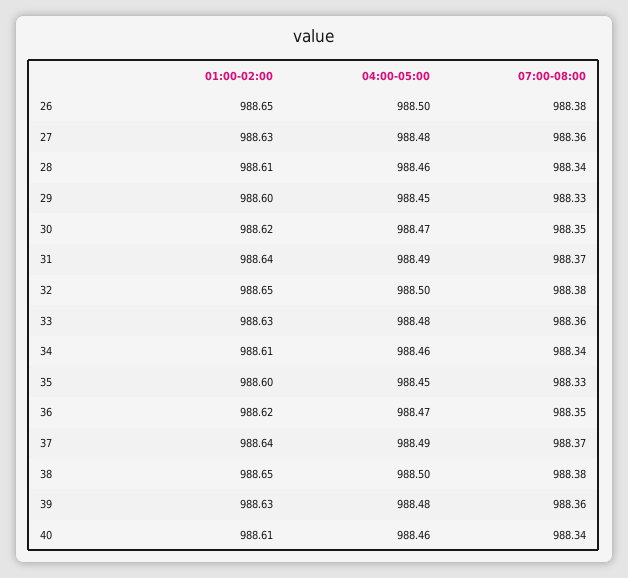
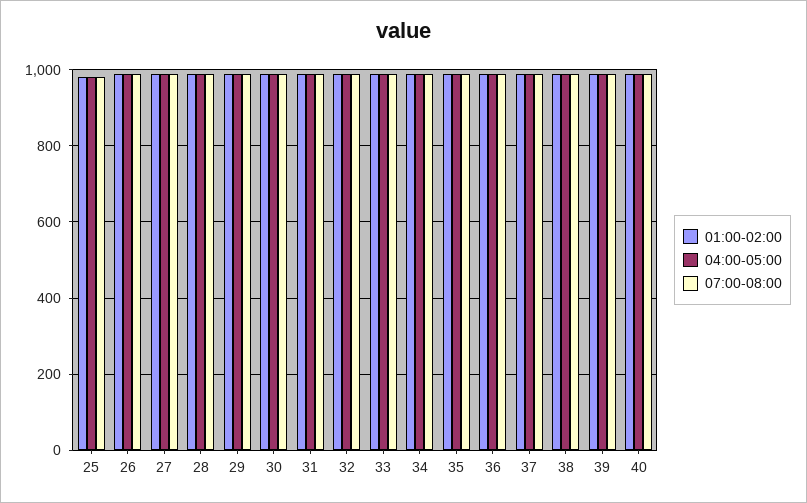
  {
    "01:00-02:00": {
      "26": 988.65,
      "27": 988.63,
      "28": 988.61,
      "29": 988.6,
      "30": 988.62,
      "31": 988.64,
      "32": 988.65,
      "33": 988.63,
      "34": 988.61,
      "35": 988.6,
      "36": 988.62,
      "37": 988.64,
      "38": 988.65,
      "39": 988.63,
-     "40": 988.61
+     "40": 988.61,
+     "25": 980
    },
    "04:00-05:00": {
      "26": 988.5,
      "27": 988.48,
      "28": 988.46,
      "29": 988.45,
      "30": 988.47,
      "31": 988.49,
      "32": 988.5,
      "33": 988.48,
      "34": 988.46,
      "35": 988.45,
      "36": 988.47,
      "37": 988.49,
      "38": 988.5,
      "39": 988.48,
-     "40": 988.46
+     "40": 988.46,
+     "25": 980
    },
    "07:00-08:00": {
      "26": 988.38,
      "27": 988.36,
      "28": 988.34,
      "29": 988.33,
      "30": 988.35,
      "31": 988.37,
      "32": 988.38,
      "33": 988.36,
      "34": 988.34,
      "35": 988.33,
      "36": 988.35,
      "37": 988.37,
      "38": 988.38,
      "39": 988.36,
-     "40": 988.34
+     "40": 988.34,
+     "25": 980
    }
  }

